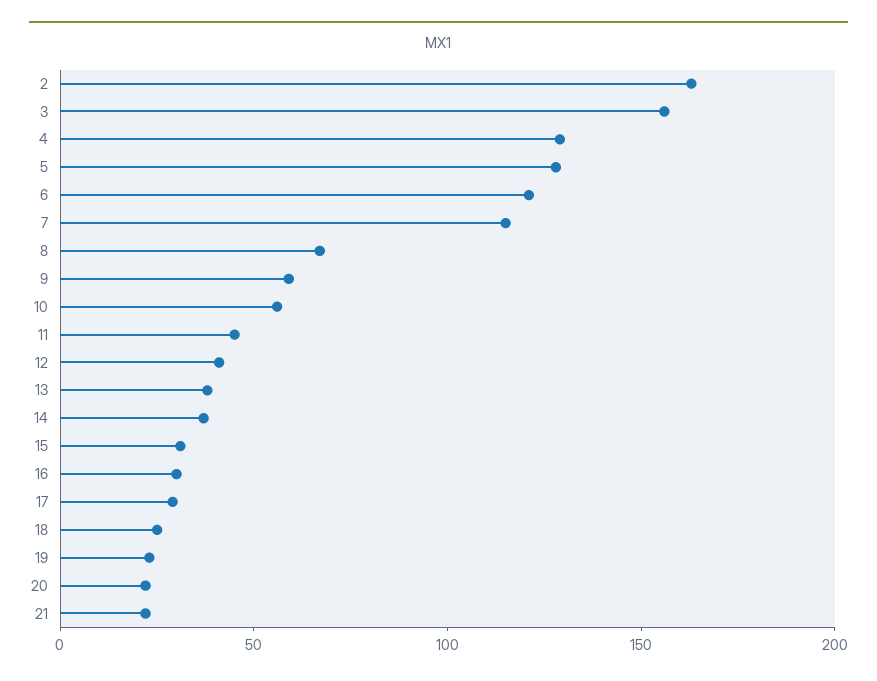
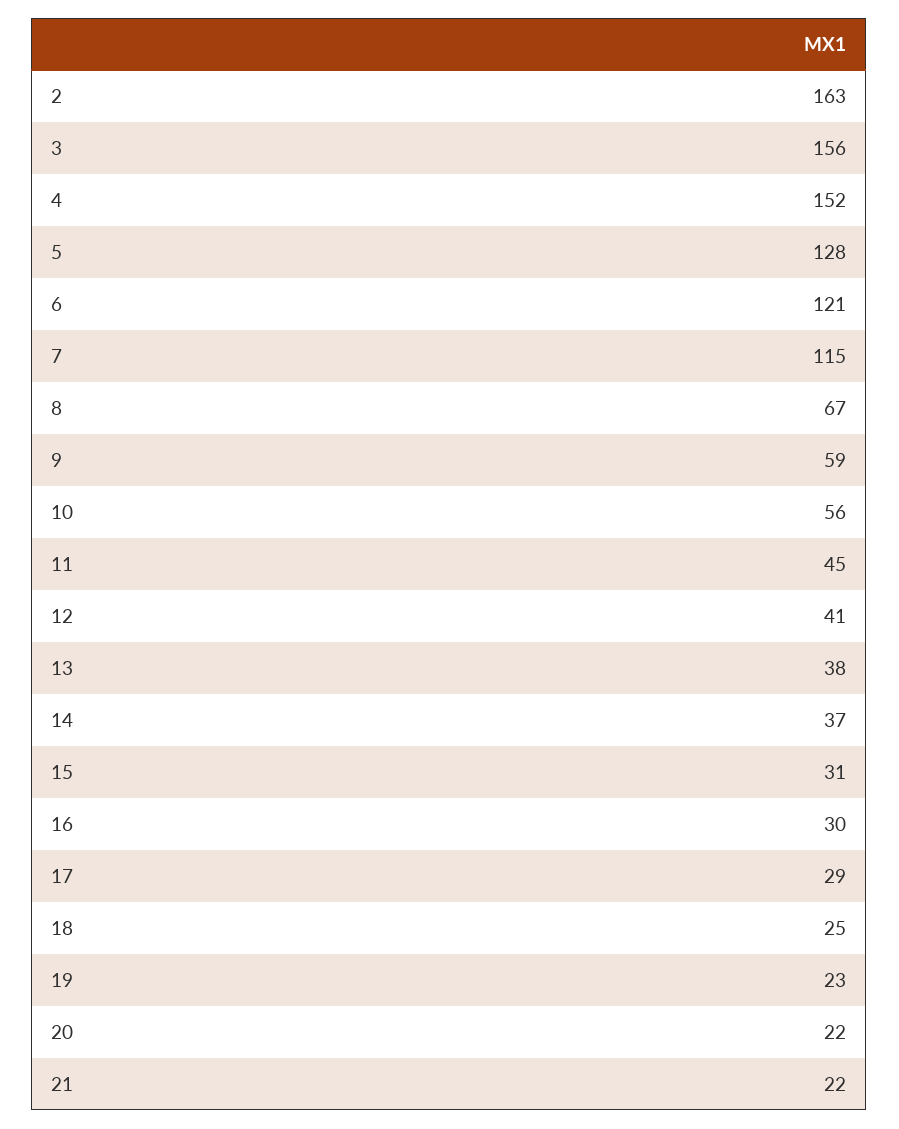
  {
    "2": 163,
    "3": 156,
-   "4": 130,
+   "4": 152,
    "5": 128,
    "6": 121,
    "7": 115,
    "8": 67,
    "9": 59,
    "10": 56,
    "11": 45,
    "12": 41,
    "13": 38,
    "14": 37,
    "15": 31,
    "16": 30,
    "17": 29,
    "18": 25,
    "19": 23,
    "20": 22,
    "21": 22
  }

